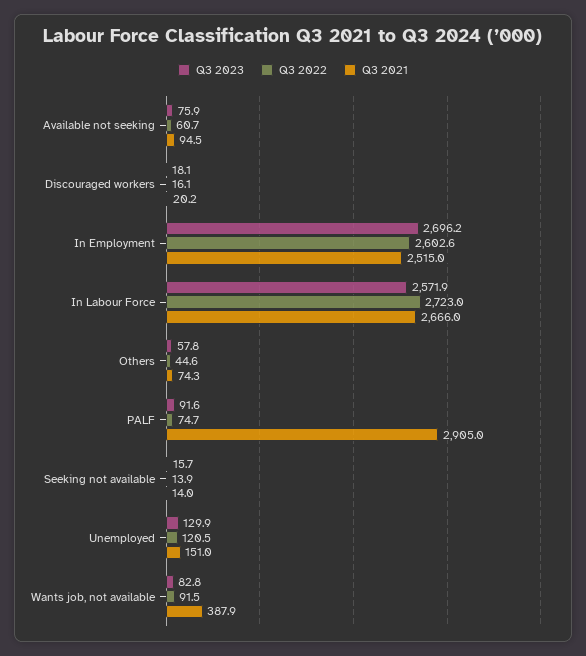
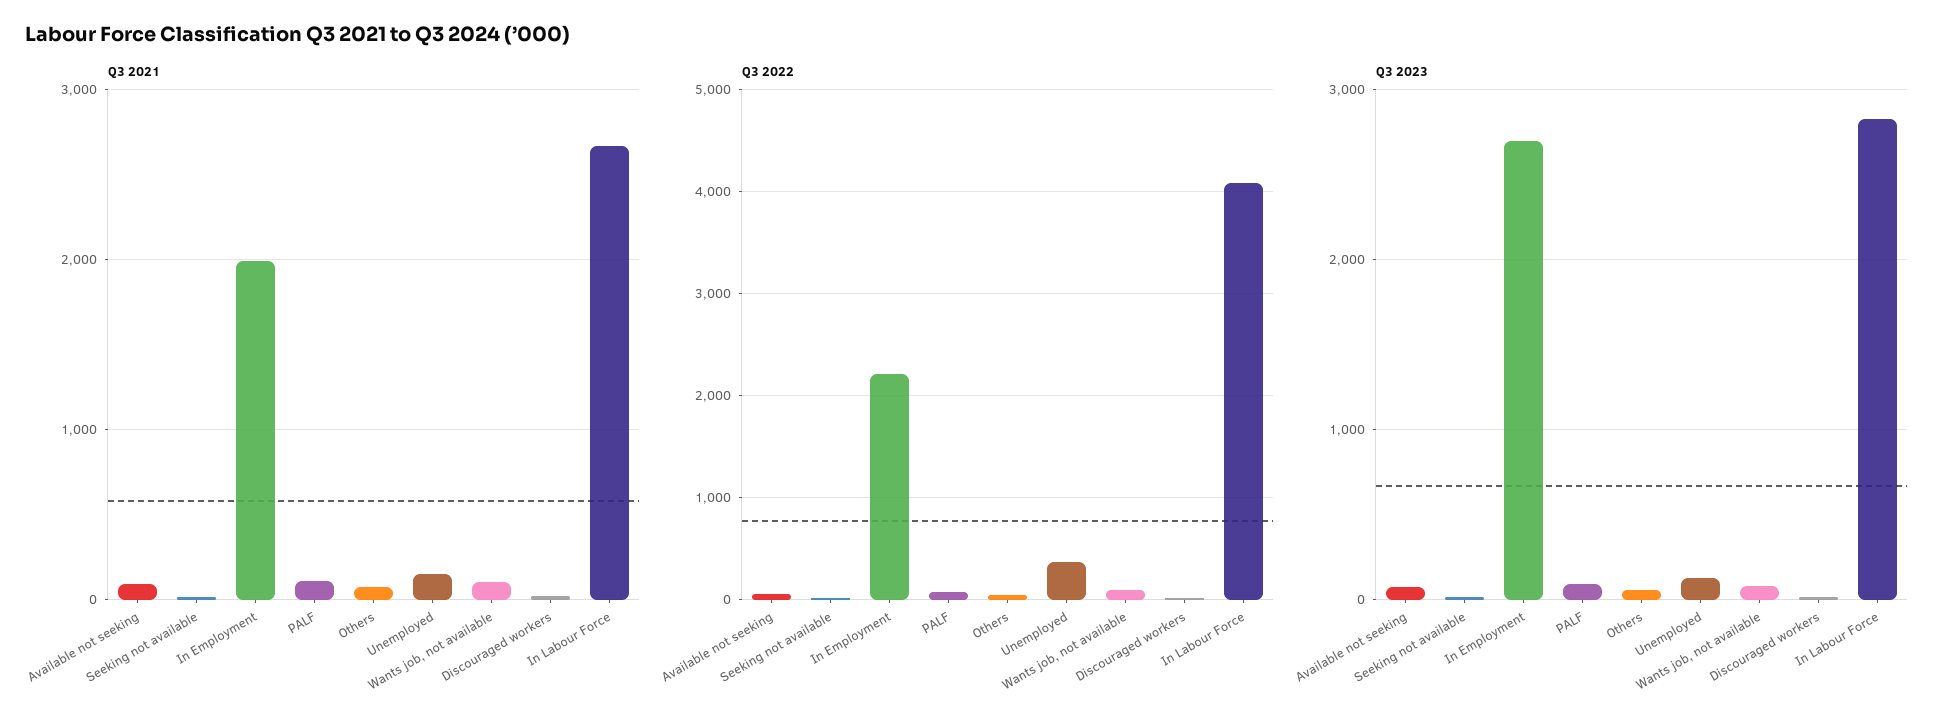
  {
    "Q3 2023": {
      "Available not seeking": 75.9,
      "Discouraged workers": 18.1,
      "In Employment": 2696.2,
-     "In Labour Force": 2571.9,
+     "In Labour Force": 2800,
      "Others": 57.8,
      "PALF": 91.6,
      "Seeking not available": 15.7,
      "Unemployed": 129.9,
      "Wants job, not available": 82.8
    },
    "Q3 2022": {
      "Available not seeking": 60.7,
      "Discouraged workers": 16.1,
-     "In Employment": 2602.6,
+     "In Employment": 2200,
-     "In Labour Force": 2723,
+     "In Labour Force": 4100,
      "Others": 44.6,
      "PALF": 74.7,
      "Seeking not available": 13.9,
-     "Unemployed": 120.5,
+     "Unemployed": 400,
      "Wants job, not available": 91.5
    },
    "Q3 2021": {
      "Available not seeking": 94.5,
      "Discouraged workers": 20.2,
-     "In Employment": 2515,
+     "In Employment": 2000,
      "In Labour Force": 2666,
      "Others": 74.3,
-     "PALF": 2905,
+     "PALF": 100,
      "Seeking not available": 14,
      "Unemployed": 151,
-     "Wants job, not available": 387.9
+     "Wants job, not available": 100
    }
  }

